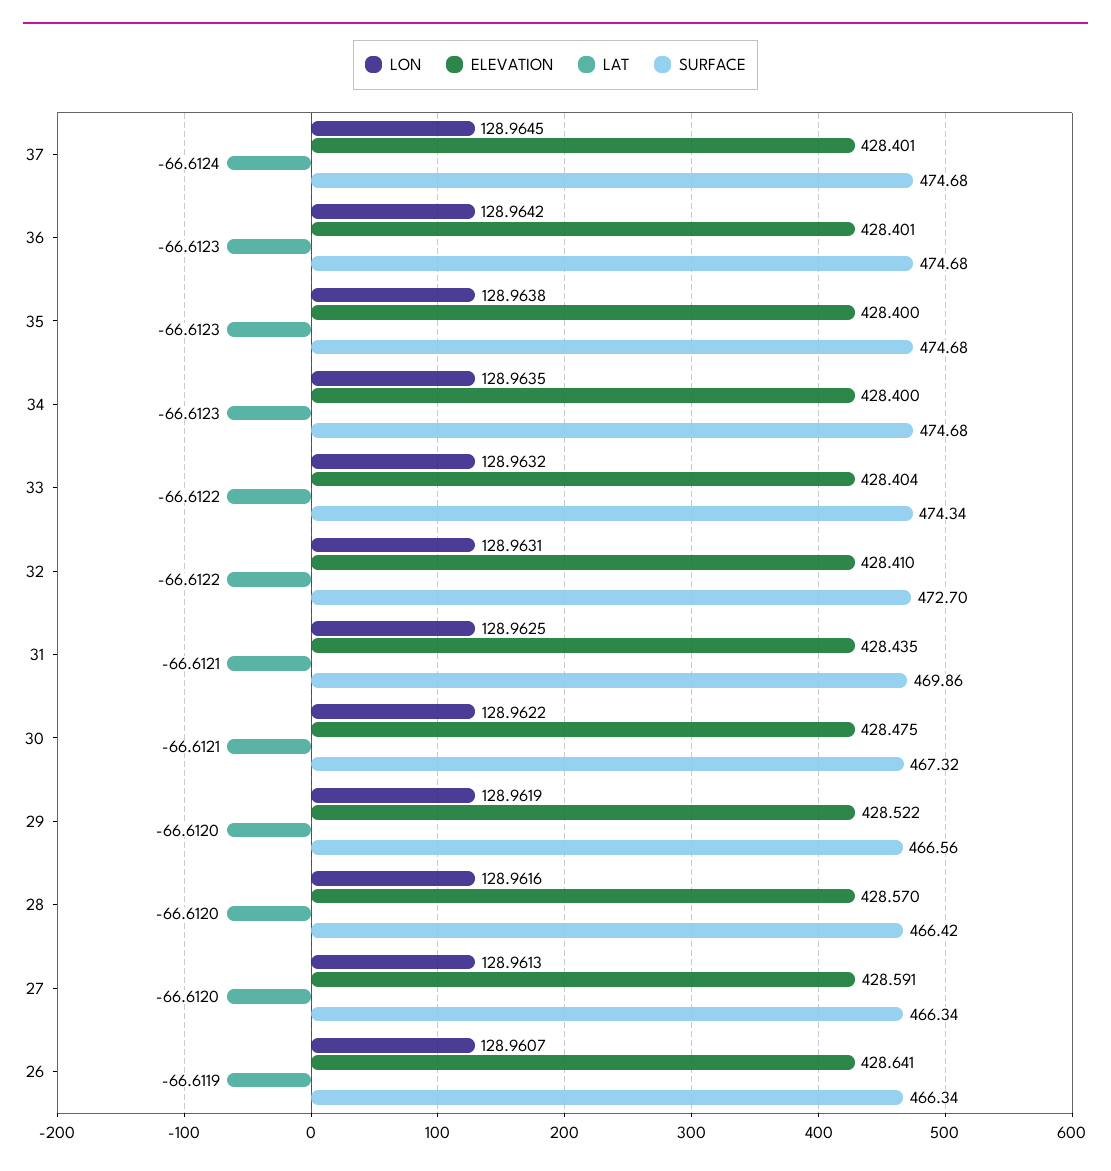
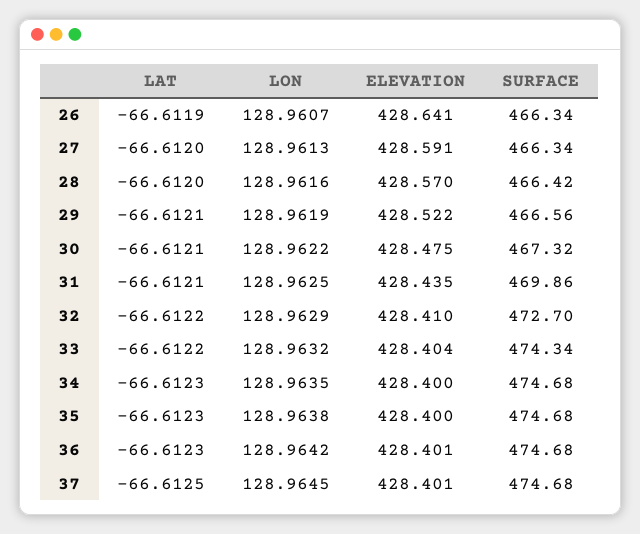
  {
    "LON": {
      "37": 128.9645,
      "36": 128.9642,
      "35": 128.9638,
      "34": 128.9635,
      "33": 128.9632,
-     "32": 128.9631,
+     "32": 128.9629,
      "31": 128.9625,
      "30": 128.9622,
      "29": 128.9619,
      "28": 128.9616,
      "27": 128.9613,
      "26": 128.9607
    },
    "ELEVATION": {
      "37": 428.401,
      "36": 428.401,
      "35": 428.4,
      "34": 428.4,
      "33": 428.404,
      "32": 428.41,
      "31": 428.435,
      "30": 428.475,
      "29": 428.522,
      "28": 428.57,
      "27": 428.591,
      "26": 428.641
    },
    "LAT": {
-     "37": -66.6124,
+     "37": -66.6125,
      "36": -66.6123,
      "35": -66.6123,
      "34": -66.6123,
      "33": -66.6122,
      "32": -66.6122,
      "31": -66.6121,
      "30": -66.6121,
-     "29": -66.612,
+     "29": -66.6121,
      "28": -66.612,
      "27": -66.612,
      "26": -66.6119
    },
    "SURFACE": {
      "37": 474.68,
      "36": 474.68,
      "35": 474.68,
      "34": 474.68,
      "33": 474.34,
      "32": 472.7,
      "31": 469.86,
      "30": 467.32,
      "29": 466.56,
      "28": 466.42,
      "27": 466.34,
      "26": 466.34
    }
  }

